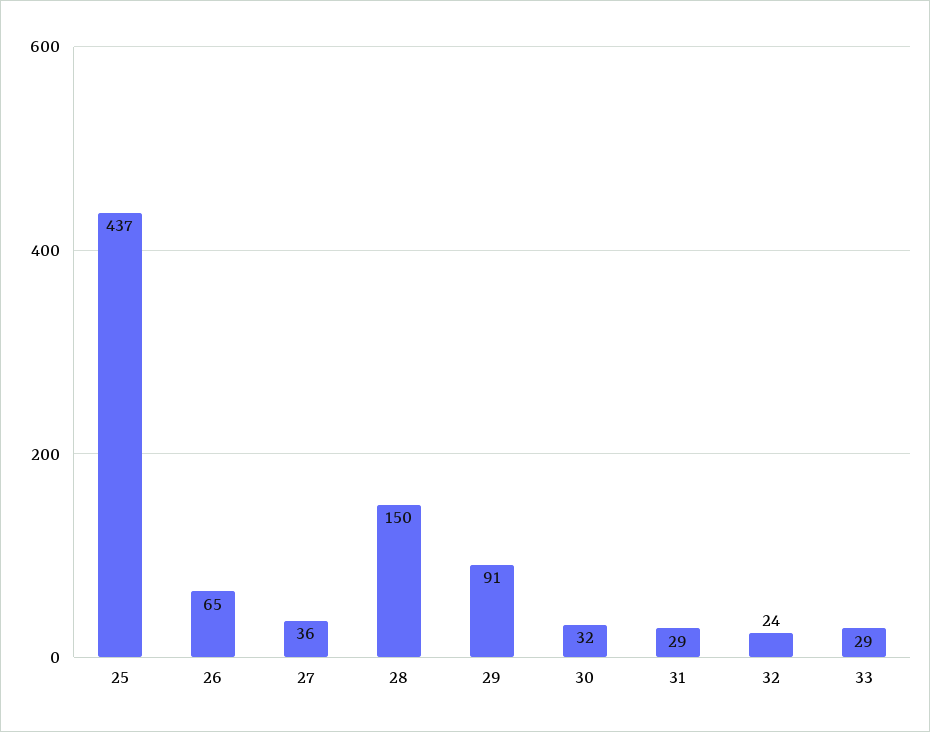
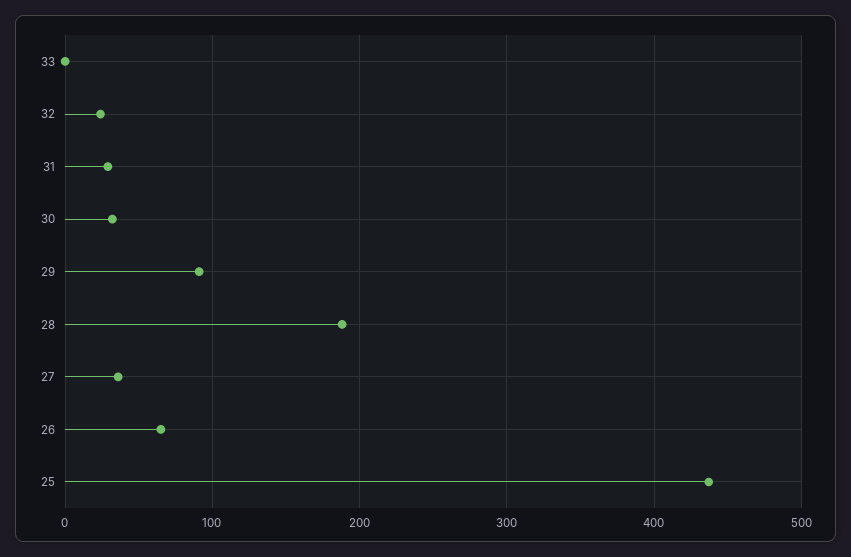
  {
    "25": 437,
    "26": 65,
    "27": 36,
-   "28": 150,
+   "28": 190,
    "29": 91,
    "30": 32,
    "31": 29,
    "32": 24,
-   "33": 29
+   "33": 0
  }

